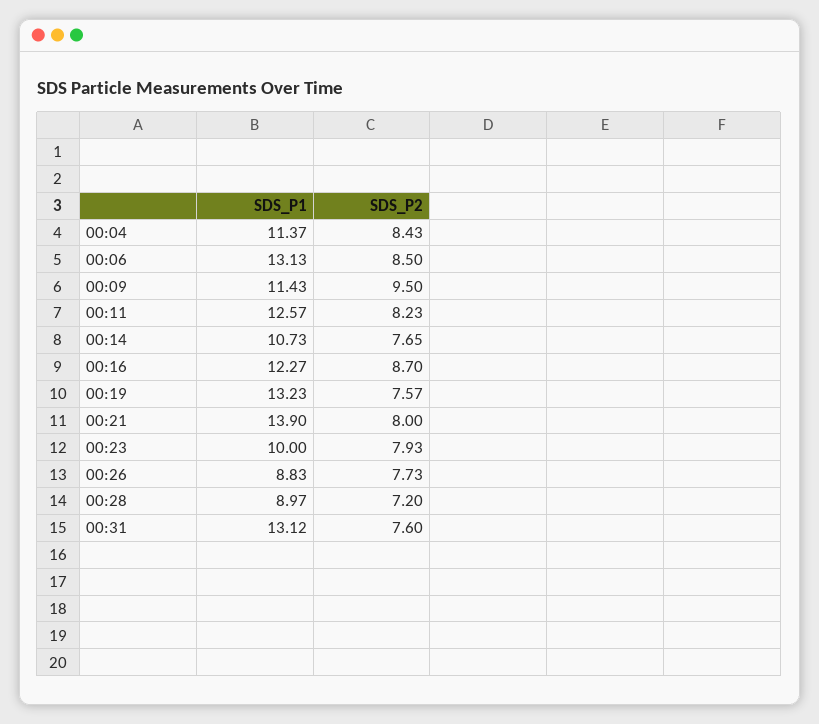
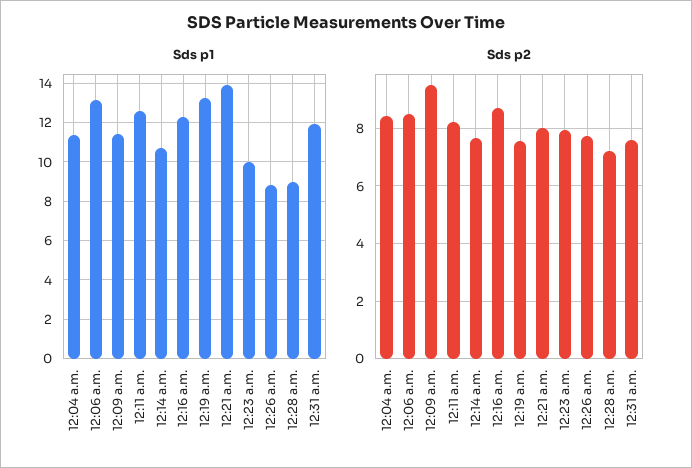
  {
    "SDS_P1": {
      "00:04": 11.37,
      "00:06": 13.13,
      "00:09": 11.43,
      "00:11": 12.57,
      "00:14": 10.73,
      "00:16": 12.27,
      "00:19": 13.23,
      "00:21": 13.9,
      "00:23": 10,
      "00:26": 8.83,
      "00:28": 8.97,
-     "00:31": 13.12
+     "00:31": 12
    },
    "SDS_P2": {
      "00:04": 8.43,
      "00:06": 8.5,
      "00:09": 9.5,
      "00:11": 8.23,
      "00:14": 7.65,
      "00:16": 8.7,
      "00:19": 7.57,
      "00:21": 8,
      "00:23": 7.93,
      "00:26": 7.73,
      "00:28": 7.2,
      "00:31": 7.6
    }
  }

